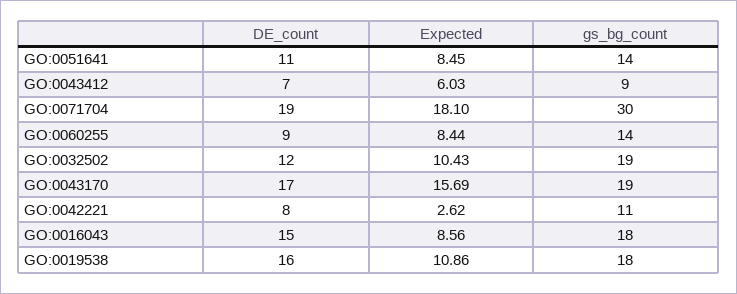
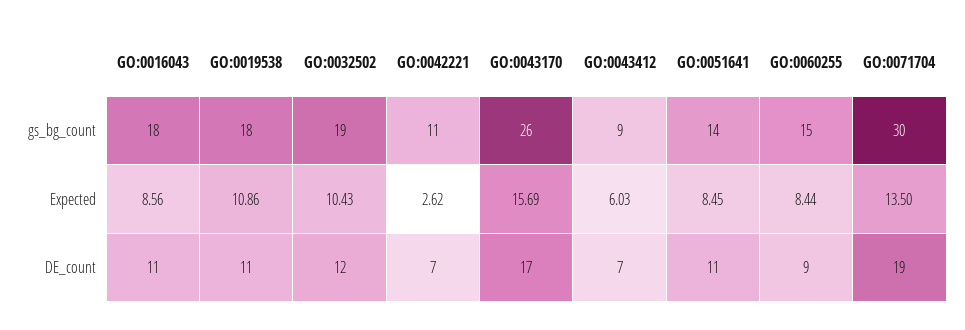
  {
    "DE_count": {
      "GO:0051641": 11,
      "GO:0043412": 7,
      "GO:0071704": 19,
      "GO:0060255": 9,
      "GO:0032502": 12,
      "GO:0043170": 17,
-     "GO:0042221": 8,
+     "GO:0042221": 7,
-     "GO:0016043": 15,
+     "GO:0016043": 11,
-     "GO:0019538": 16
+     "GO:0019538": 11
    },
    "Expected": {
      "GO:0051641": 8.45,
      "GO:0043412": 6.03,
-     "GO:0071704": 18.1,
+     "GO:0071704": 13.5,
      "GO:0060255": 8.44,
      "GO:0032502": 10.43,
      "GO:0043170": 15.69,
      "GO:0042221": 2.62,
      "GO:0016043": 8.56,
      "GO:0019538": 10.86
    },
    "gs_bg_count": {
      "GO:0051641": 14,
      "GO:0043412": 9,
      "GO:0071704": 30,
-     "GO:0060255": 14,
+     "GO:0060255": 15,
      "GO:0032502": 19,
-     "GO:0043170": 19,
+     "GO:0043170": 26,
      "GO:0042221": 11,
      "GO:0016043": 18,
      "GO:0019538": 18
    }
  }

